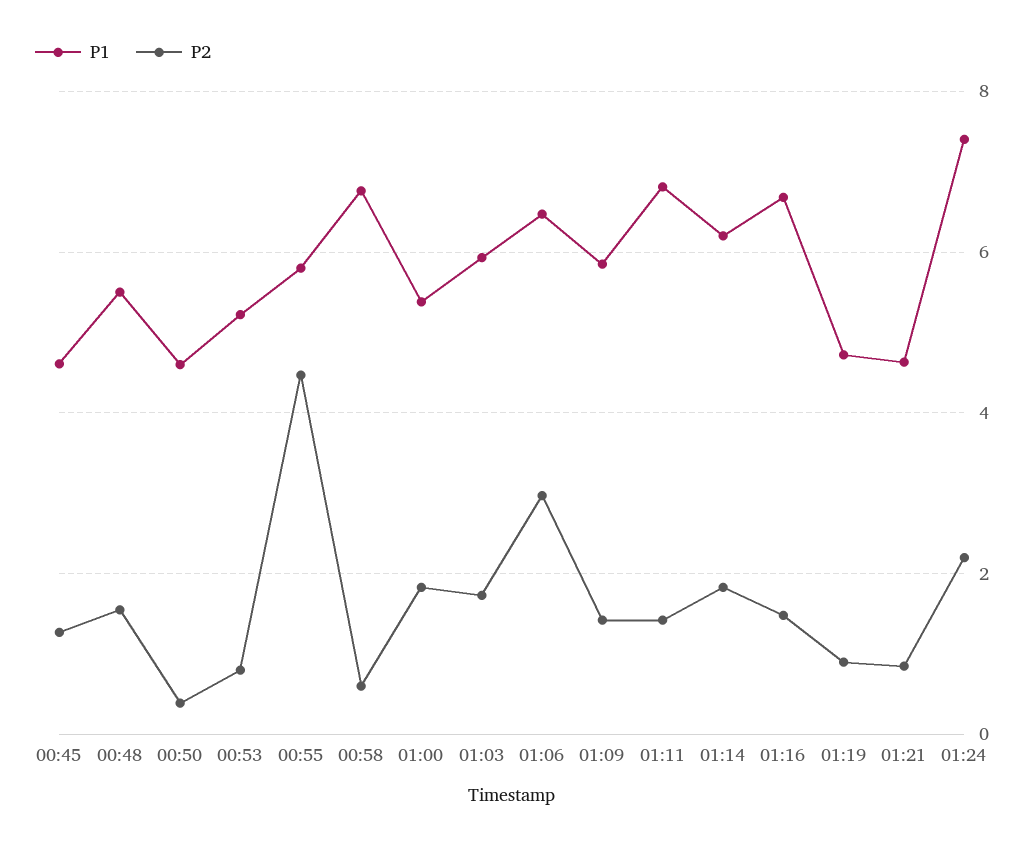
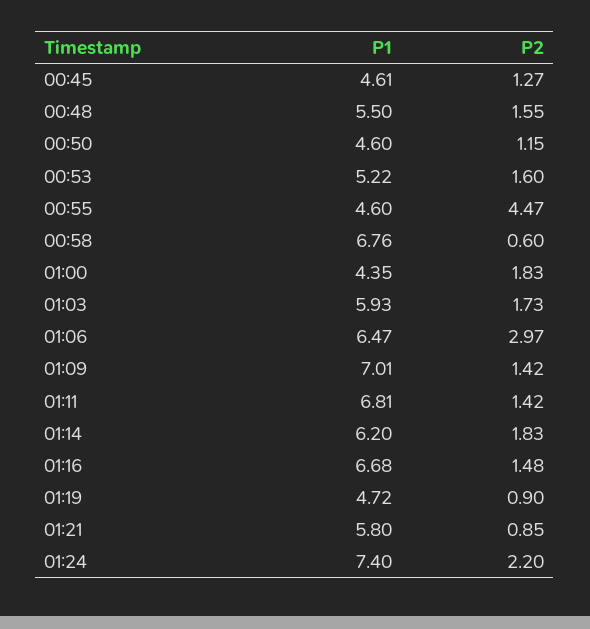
  {
    "P1": {
      "00:45": 4.61,
      "00:48": 5.5,
      "00:50": 4.6,
      "00:53": 5.22,
-     "00:55": 5.8,
+     "00:55": 4.6,
      "00:58": 6.76,
-     "01:00": 5.4,
+     "01:00": 4.35,
      "01:03": 5.93,
      "01:06": 6.47,
-     "01:09": 5.8,
+     "01:09": 7.01,
      "01:11": 6.81,
      "01:14": 6.2,
      "01:16": 6.68,
      "01:19": 4.72,
-     "01:21": 4.6,
+     "01:21": 5.8,
      "01:24": 7.4
    },
    "P2": {
      "00:45": 1.27,
      "00:48": 1.55,
-     "00:50": 0.4,
+     "00:50": 1.15,
-     "00:53": 0.8,
+     "00:53": 1.6,
      "00:55": 4.47,
      "00:58": 0.6,
      "01:00": 1.83,
      "01:03": 1.73,
      "01:06": 2.97,
      "01:09": 1.42,
      "01:11": 1.42,
      "01:14": 1.83,
      "01:16": 1.48,
      "01:19": 0.9,
      "01:21": 0.85,
      "01:24": 2.2
    }
  }

